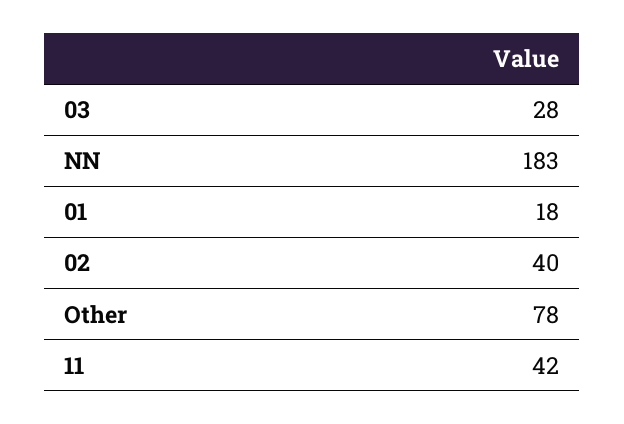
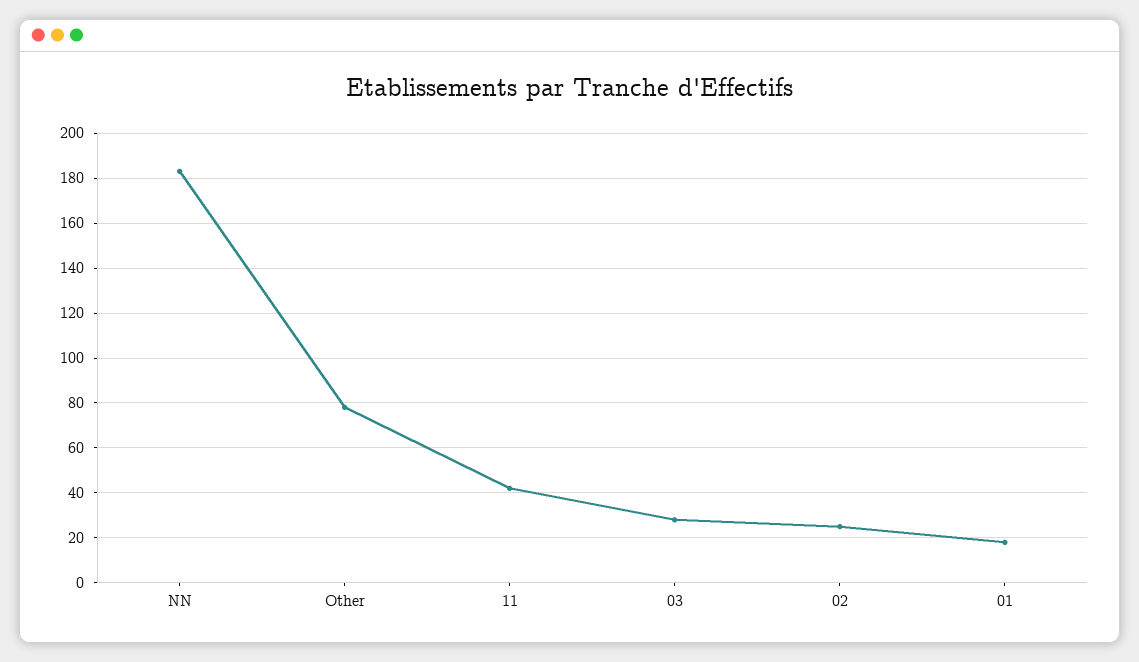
  {
    "03": 28,
    "NN": 183,
    "01": 18,
-   "02": 40,
+   "02": 25,
    "Other": 78,
    "11": 42
  }

